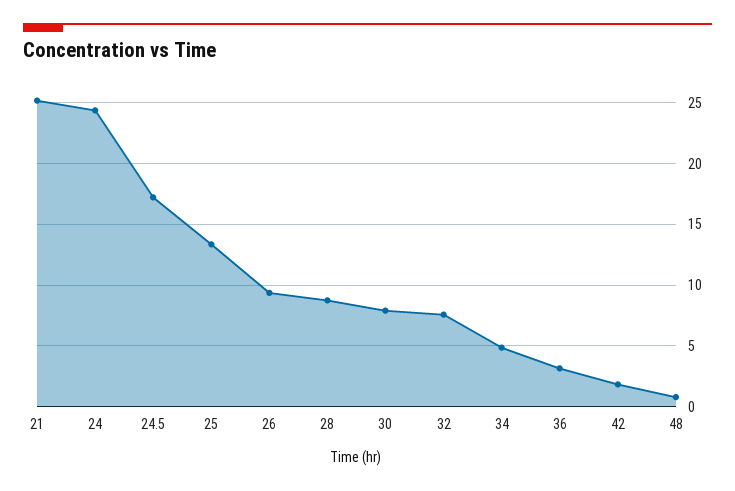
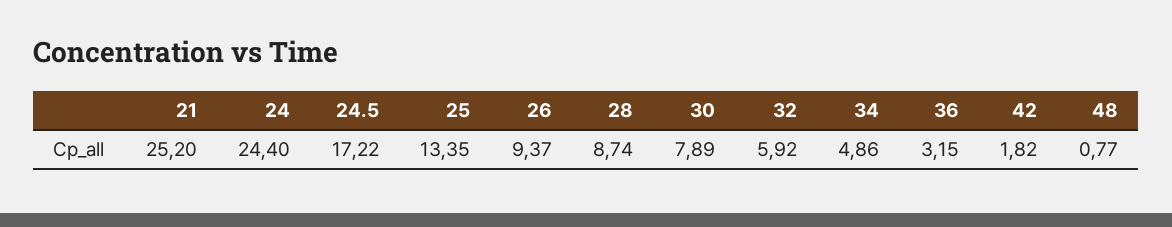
  {
    "21": 25.2,
    "24": 24.4,
    "24.5": 17.22,
    "25": 13.35,
    "26": 9.37,
    "28": 8.74,
    "30": 7.89,
-   "32": 7.5,
+   "32": 5.92,
    "34": 4.86,
    "36": 3.15,
    "42": 1.82,
    "48": 0.77
  }

